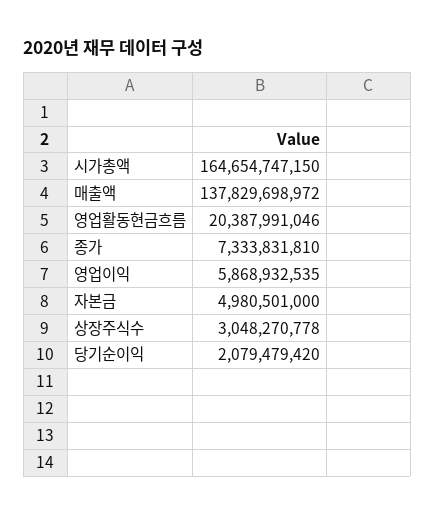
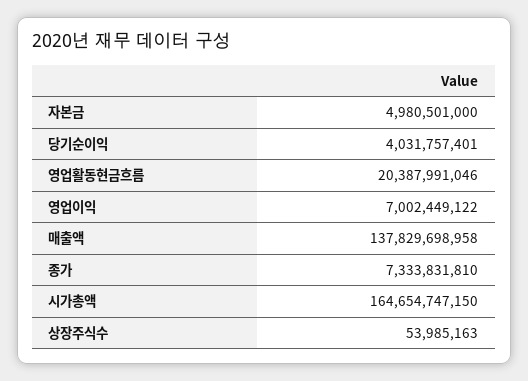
  {
    "시가총액": 164654747150,
-   "매출액": 137829698972,
+   "매출액": 137829698958,
    "영업활동현금흐름": 20387991046,
    "종가": 7333831810,
-   "영업이익": 5868932535,
+   "영업이익": 7002449122,
    "자본금": 4980501000,
-   "상장주식수": 3048270778,
+   "상장주식수": 53985163,
-   "당기순이익": 2079479420
+   "당기순이익": 4031757401
  }

